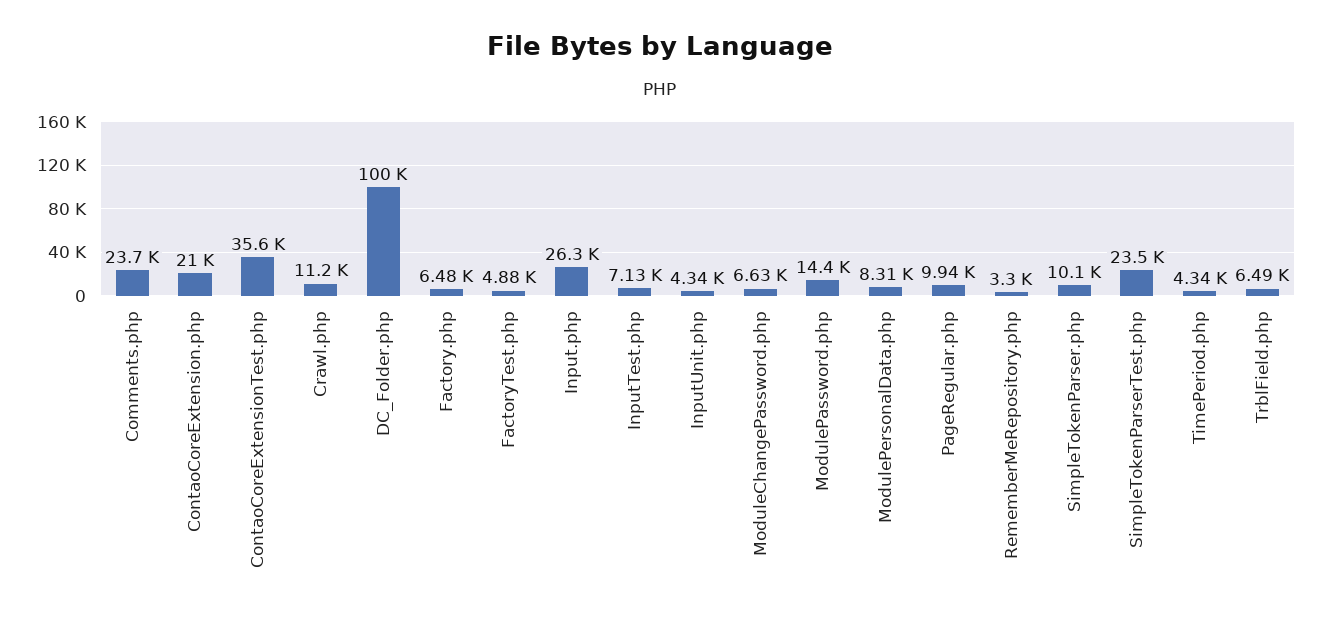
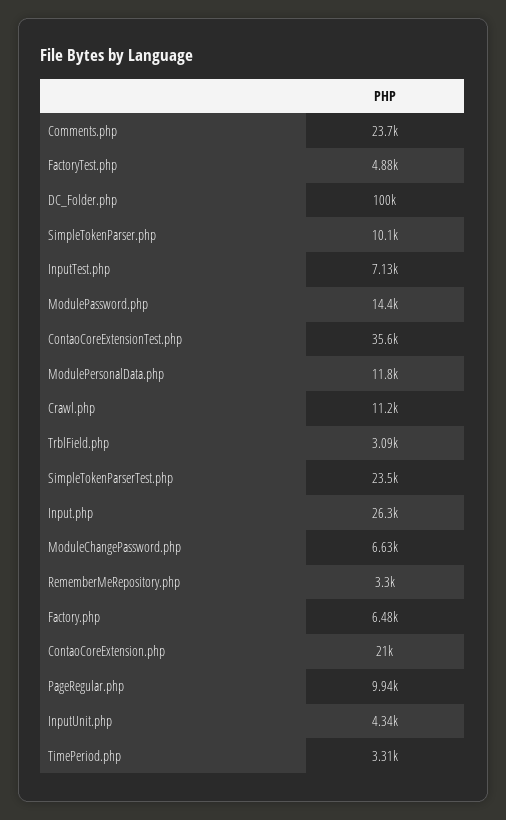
  {
    "Comments.php": 23700,
    "ContaoCoreExtension.php": 21000,
    "ContaoCoreExtensionTest.php": 35600,
    "Crawl.php": 11200,
    "DC_Folder.php": 100000,
    "Factory.php": 6480,
    "FactoryTest.php": 4880,
    "Input.php": 26300,
    "InputTest.php": 7130,
    "InputUnit.php": 4340,
    "ModuleChangePassword.php": 6630,
    "ModulePassword.php": 14400,
-   "ModulePersonalData.php": 8310,
+   "ModulePersonalData.php": 11800,
    "PageRegular.php": 9940,
    "RememberMeRepository.php": 3300,
    "SimpleTokenParser.php": 10100,
    "SimpleTokenParserTest.php": 23500,
-   "TimePeriod.php": 4340,
+   "TimePeriod.php": 3310,
-   "TrblField.php": 6490
+   "TrblField.php": 3090
  }

